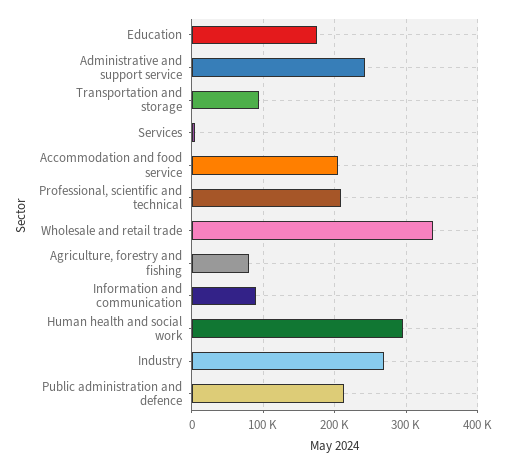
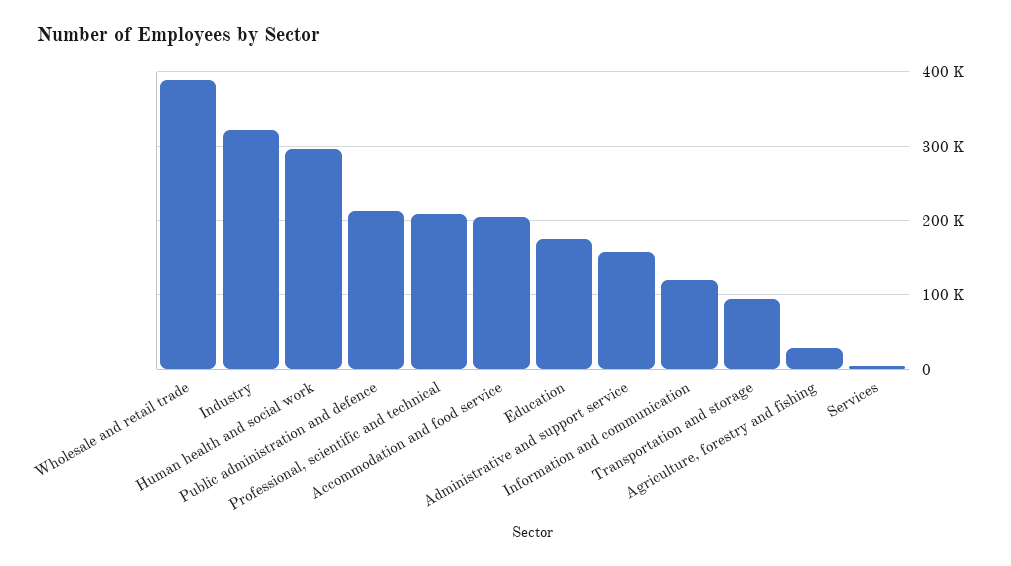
  {
    "Education": 180000,
-   "Administrative and support service": 240000,
+   "Administrative and support service": 160000,
    "Transportation and storage": 90000,
    "Services": 0,
    "Accommodation and food service": 210000,
    "Professional, scientific and technical": 210000,
-   "Wholesale and retail trade": 340000,
+   "Wholesale and retail trade": 390000,
-   "Agriculture, forestry and fishing": 80000,
+   "Agriculture, forestry and fishing": 30000,
-   "Information and communication": 90000,
+   "Information and communication": 120000,
    "Human health and social work": 300000,
-   "Industry": 270000,
+   "Industry": 320000,
    "Public administration and defence": 210000
  }

